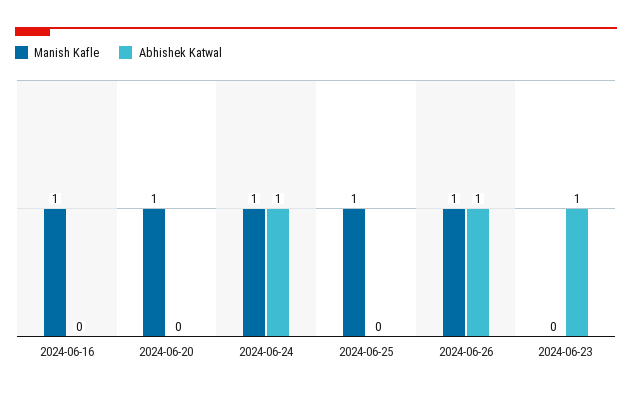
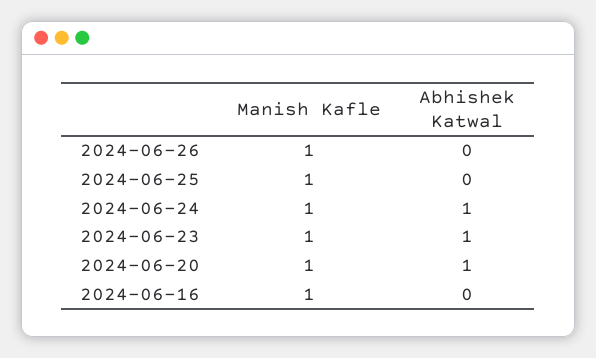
  {
    "Manish Kafle": {
      "2024-06-16": 1,
      "2024-06-20": 1,
      "2024-06-24": 1,
      "2024-06-25": 1,
      "2024-06-26": 1,
-     "2024-06-23": 0
+     "2024-06-23": 1
    },
    "Abhishek Katwal": {
      "2024-06-16": 0,
-     "2024-06-20": 0,
+     "2024-06-20": 1,
      "2024-06-24": 1,
      "2024-06-25": 0,
-     "2024-06-26": 1,
+     "2024-06-26": 0,
      "2024-06-23": 1
    }
  }

